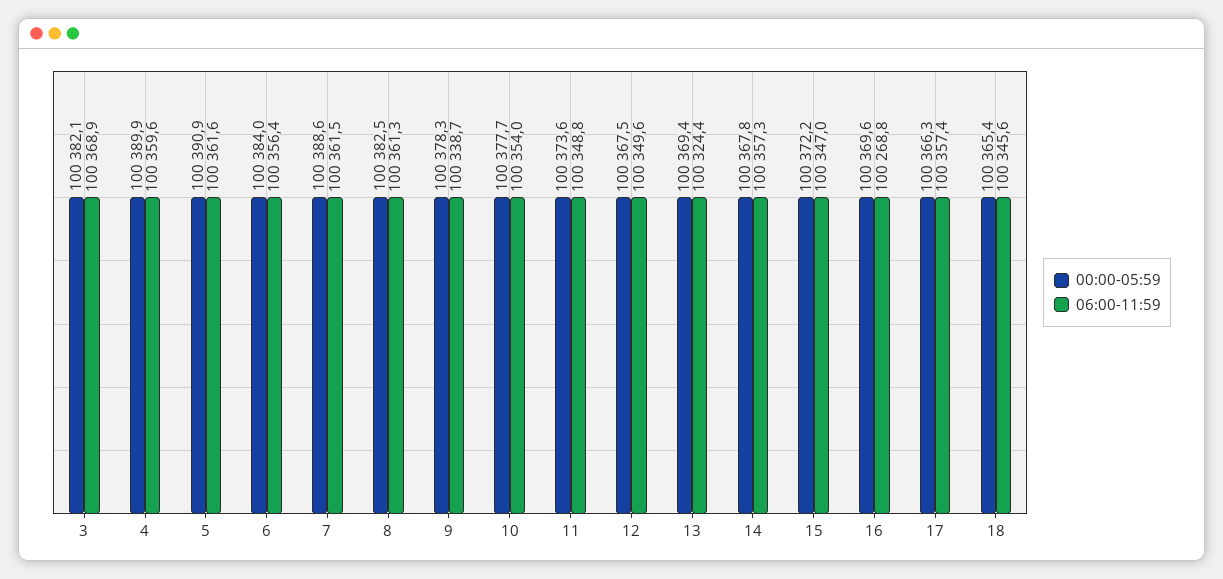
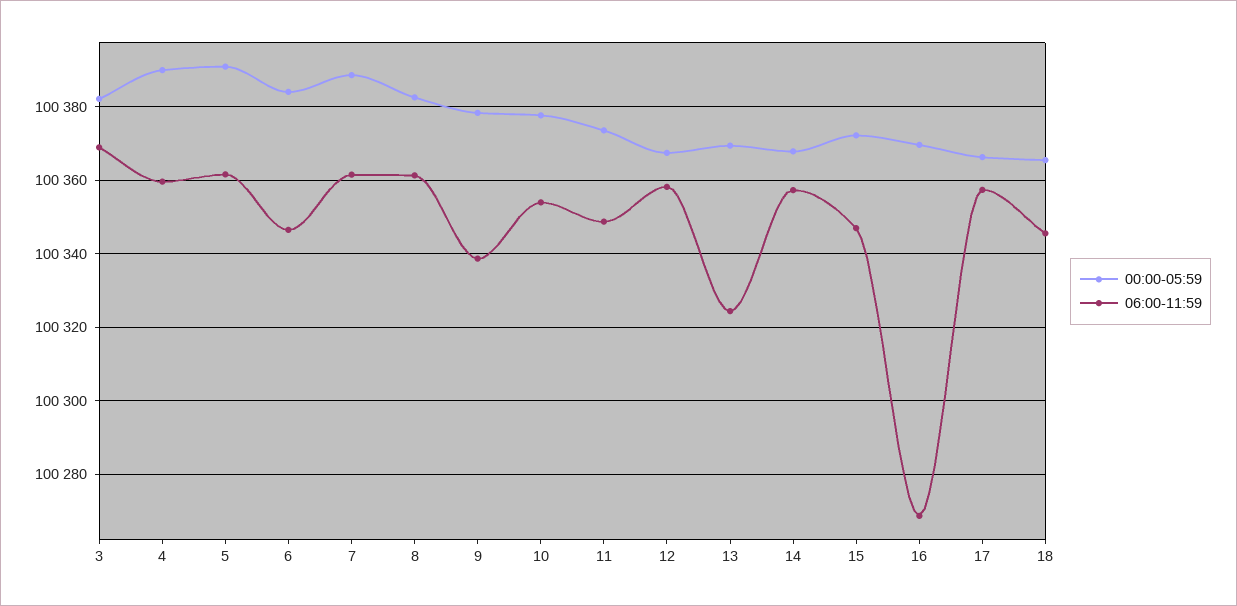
  {
    "00:00-05:59": {
      "3": 100382.1,
      "4": 100389.9,
      "5": 100390.9,
      "6": 100384,
      "7": 100388.6,
      "8": 100382.5,
      "9": 100378.3,
      "10": 100377.7,
      "11": 100373.6,
      "12": 100367.5,
      "13": 100369.4,
      "14": 100367.8,
      "15": 100372.2,
      "16": 100369.6,
      "17": 100366.3,
      "18": 100365.4
    },
    "06:00-11:59": {
      "3": 100368.9,
      "4": 100359.6,
      "5": 100361.6,
-     "6": 100356.4,
+     "6": 100346,
      "7": 100361.5,
      "8": 100361.3,
      "9": 100338.7,
      "10": 100354,
      "11": 100348.8,
-     "12": 100349.6,
+     "12": 100358,
      "13": 100324.4,
      "14": 100357.3,
      "15": 100347,
      "16": 100268.8,
      "17": 100357.4,
      "18": 100345.6
    }
  }

